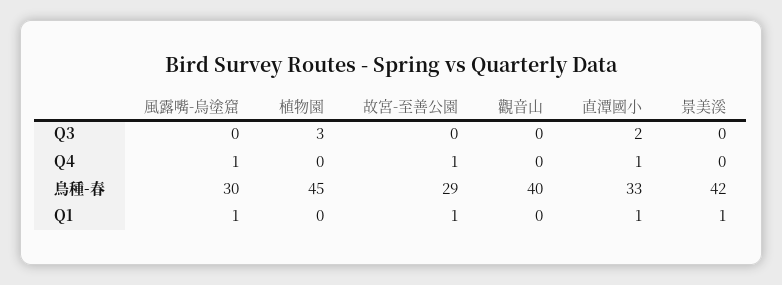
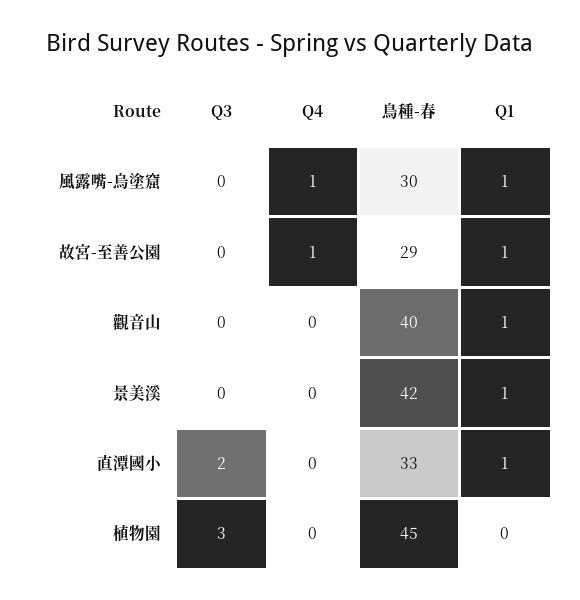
  {
    "風露嘴-烏塗窟": {
      "Q3": 0,
      "Q4": 1,
      "鳥種-春": 30,
      "Q1": 1
    },
    "植物園": {
      "Q3": 3,
      "Q4": 0,
      "鳥種-春": 45,
      "Q1": 0
    },
    "故宮-至善公園": {
      "Q3": 0,
      "Q4": 1,
      "鳥種-春": 29,
      "Q1": 1
    },
    "觀音山": {
      "Q3": 0,
      "Q4": 0,
      "鳥種-春": 40,
-     "Q1": 0
+     "Q1": 1
    },
    "直潭國小": {
      "Q3": 2,
-     "Q4": 1,
+     "Q4": 0,
      "鳥種-春": 33,
      "Q1": 1
    },
    "景美溪": {
      "Q3": 0,
      "Q4": 0,
      "鳥種-春": 42,
      "Q1": 1
    }
  }

